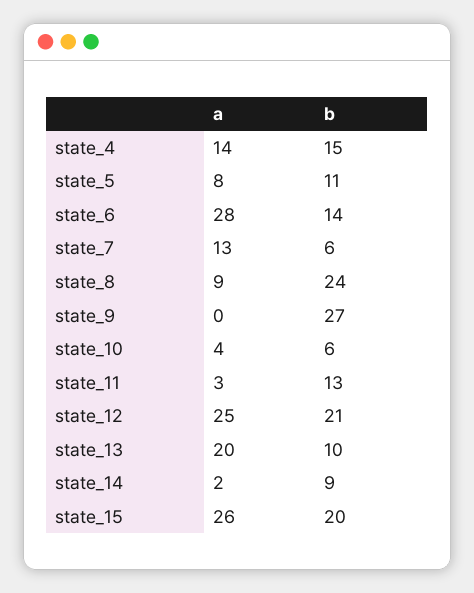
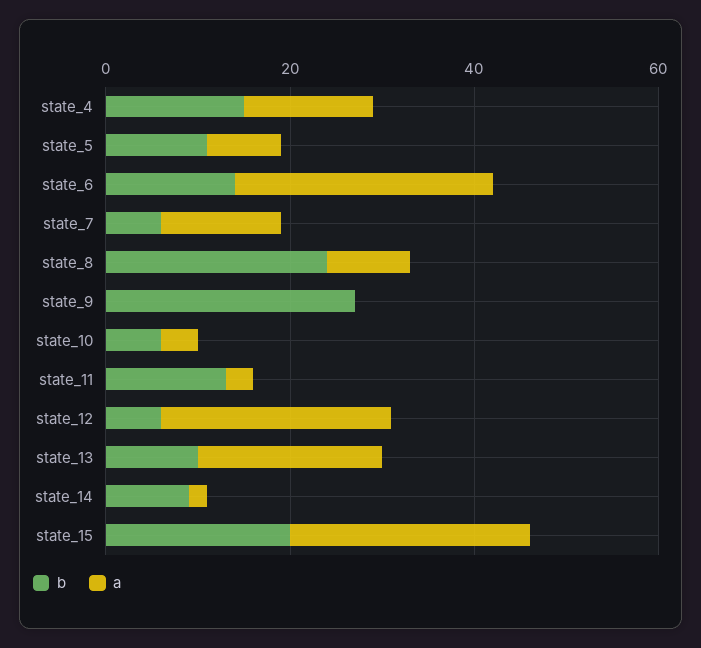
  {
    "a": {
      "state_4": 14,
      "state_5": 8,
      "state_6": 28,
      "state_7": 13,
      "state_8": 9,
      "state_9": 0,
      "state_10": 4,
      "state_11": 3,
      "state_12": 25,
      "state_13": 20,
      "state_14": 2,
      "state_15": 26
    },
    "b": {
      "state_4": 15,
      "state_5": 11,
      "state_6": 14,
      "state_7": 6,
      "state_8": 24,
      "state_9": 27,
      "state_10": 6,
      "state_11": 13,
-     "state_12": 21,
+     "state_12": 5,
      "state_13": 10,
      "state_14": 9,
      "state_15": 20
    }
  }

